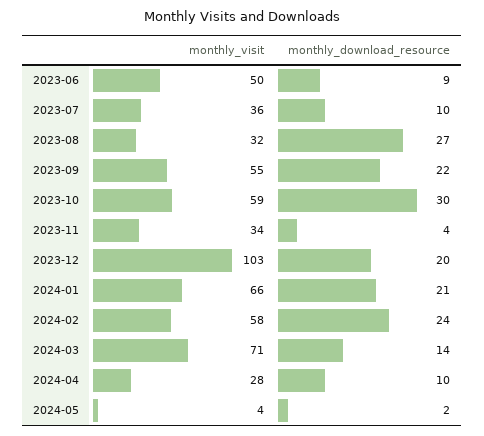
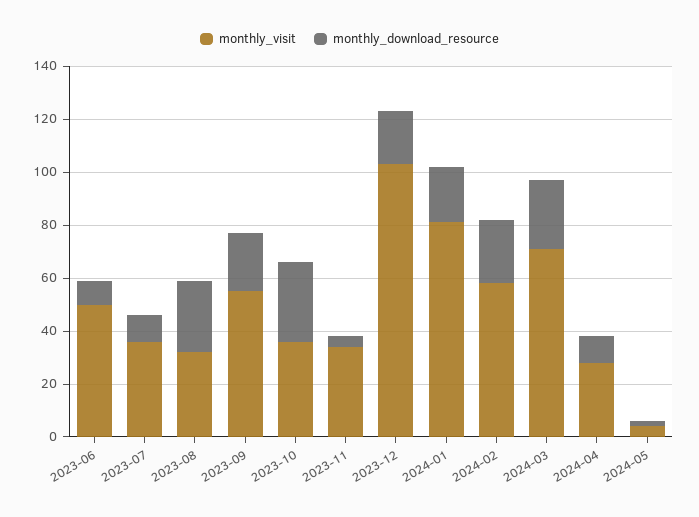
  {
    "monthly_visit": {
      "2023-06": 50,
      "2023-07": 36,
      "2023-08": 32,
      "2023-09": 55,
-     "2023-10": 59,
+     "2023-10": 35,
      "2023-11": 34,
      "2023-12": 103,
-     "2024-01": 66,
+     "2024-01": 80,
      "2024-02": 58,
      "2024-03": 71,
      "2024-04": 28,
      "2024-05": 4
    },
    "monthly_download_resource": {
      "2023-06": 9,
      "2023-07": 10,
      "2023-08": 27,
      "2023-09": 22,
      "2023-10": 30,
      "2023-11": 4,
      "2023-12": 20,
      "2024-01": 21,
      "2024-02": 24,
-     "2024-03": 14,
+     "2024-03": 25,
      "2024-04": 10,
      "2024-05": 2
    }
  }

